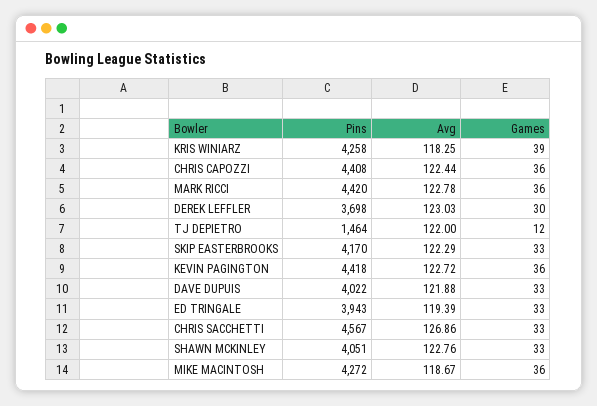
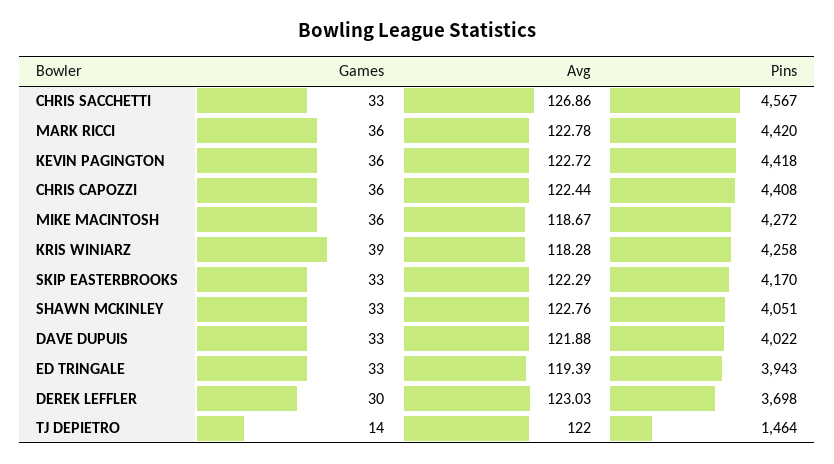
  {
    "Pins": {
      "KRIS WINIARZ": 4258,
      "CHRIS CAPOZZI": 4408,
      "MARK RICCI": 4420,
      "DEREK LEFFLER": 3698,
      "TJ DEPIETRO": 1464,
      "SKIP EASTERBROOKS": 4170,
      "KEVIN PAGINGTON": 4418,
      "DAVE DUPUIS": 4022,
      "ED TRINGALE": 3943,
      "CHRIS SACCHETTI": 4567,
      "SHAWN MCKINLEY": 4051,
      "MIKE MACINTOSH": 4272
    },
    "Avg": {
-     "KRIS WINIARZ": 118.25,
+     "KRIS WINIARZ": 118.28,
      "CHRIS CAPOZZI": 122.44,
      "MARK RICCI": 122.78,
      "DEREK LEFFLER": 123.03,
      "TJ DEPIETRO": 122,
      "SKIP EASTERBROOKS": 122.29,
      "KEVIN PAGINGTON": 122.72,
      "DAVE DUPUIS": 121.88,
      "ED TRINGALE": 119.39,
      "CHRIS SACCHETTI": 126.86,
      "SHAWN MCKINLEY": 122.76,
      "MIKE MACINTOSH": 118.67
    },
    "Games": {
      "KRIS WINIARZ": 39,
      "CHRIS CAPOZZI": 36,
      "MARK RICCI": 36,
      "DEREK LEFFLER": 30,
-     "TJ DEPIETRO": 12,
+     "TJ DEPIETRO": 14,
      "SKIP EASTERBROOKS": 33,
      "KEVIN PAGINGTON": 36,
      "DAVE DUPUIS": 33,
      "ED TRINGALE": 33,
      "CHRIS SACCHETTI": 33,
      "SHAWN MCKINLEY": 33,
      "MIKE MACINTOSH": 36
    }
  }

